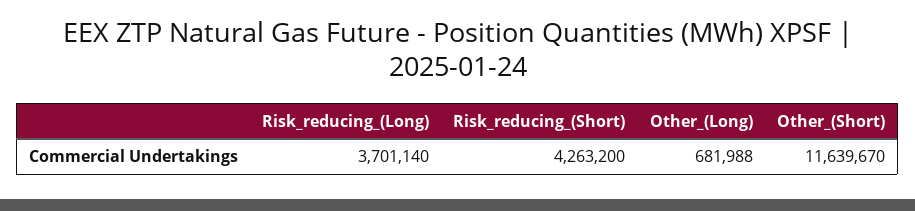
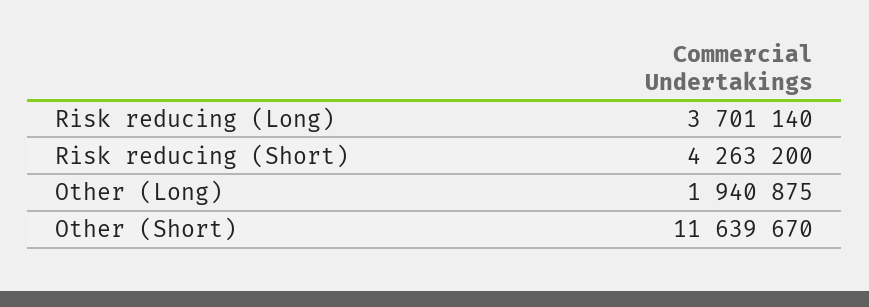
  {
    "Risk_reducing_(Long)": 3701140,
    "Risk_reducing_(Short)": 4263200,
-   "Other_(Long)": 681988,
+   "Other_(Long)": 1940875,
    "Other_(Short)": 11639670
  }

